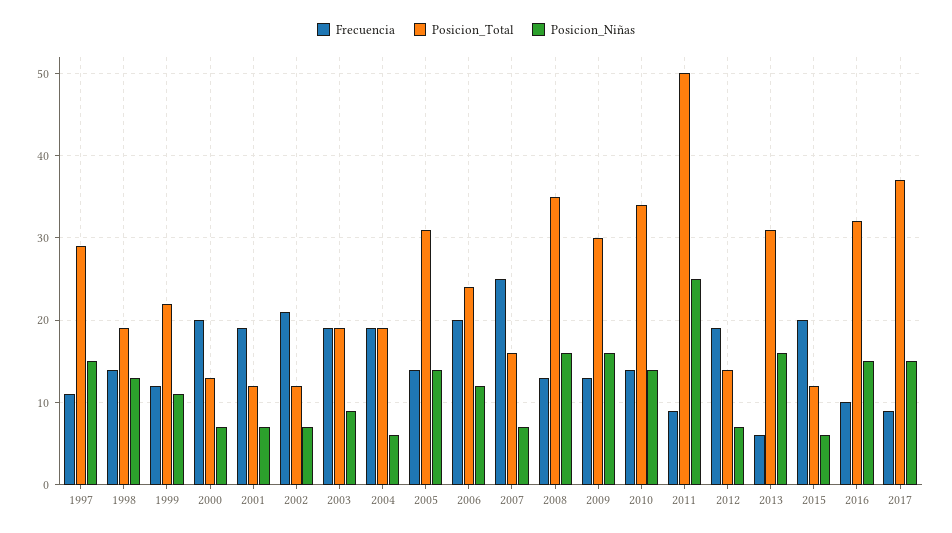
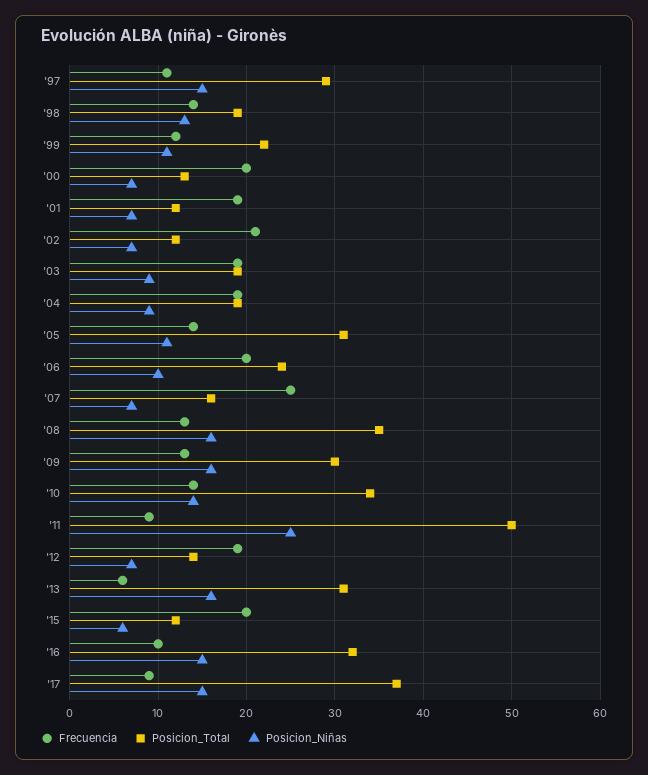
  {
    "Frecuencia": {
      "1997": 11,
      "1998": 14,
      "1999": 12,
      "2000": 20,
      "2001": 19,
      "2002": 21,
      "2003": 19,
      "2004": 19,
      "2005": 14,
      "2006": 20,
      "2007": 25,
      "2008": 13,
      "2009": 13,
      "2010": 14,
      "2011": 9,
      "2012": 19,
      "2013": 6,
      "2015": 20,
      "2016": 10,
      "2017": 9
    },
    "Posicion_Total": {
      "1997": 29,
      "1998": 19,
      "1999": 22,
      "2000": 13,
      "2001": 12,
      "2002": 12,
      "2003": 19,
      "2004": 19,
      "2005": 31,
      "2006": 24,
      "2007": 16,
      "2008": 35,
      "2009": 30,
      "2010": 34,
      "2011": 50,
      "2012": 14,
      "2013": 31,
      "2015": 12,
      "2016": 32,
      "2017": 37
    },
    "Posicion_Niñas": {
      "1997": 15,
      "1998": 13,
      "1999": 11,
      "2000": 7,
      "2001": 7,
      "2002": 7,
      "2003": 9,
-     "2004": 6,
+     "2004": 9,
-     "2005": 14,
+     "2005": 11,
-     "2006": 12,
+     "2006": 10,
      "2007": 7,
      "2008": 16,
      "2009": 16,
      "2010": 14,
      "2011": 25,
      "2012": 7,
      "2013": 16,
      "2015": 6,
      "2016": 15,
      "2017": 15
    }
  }

